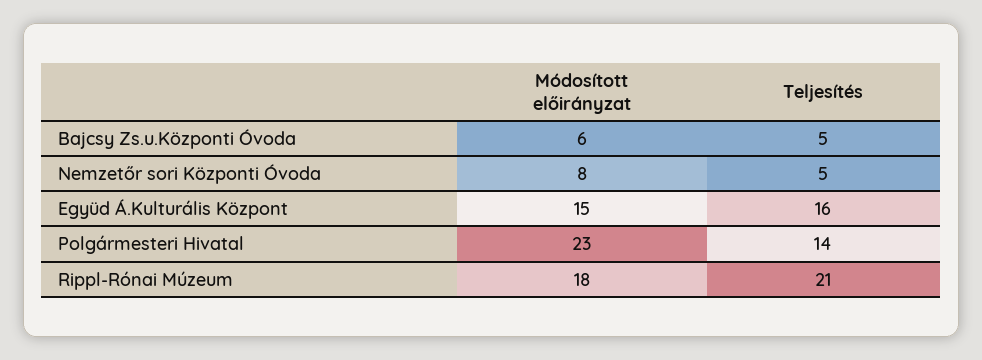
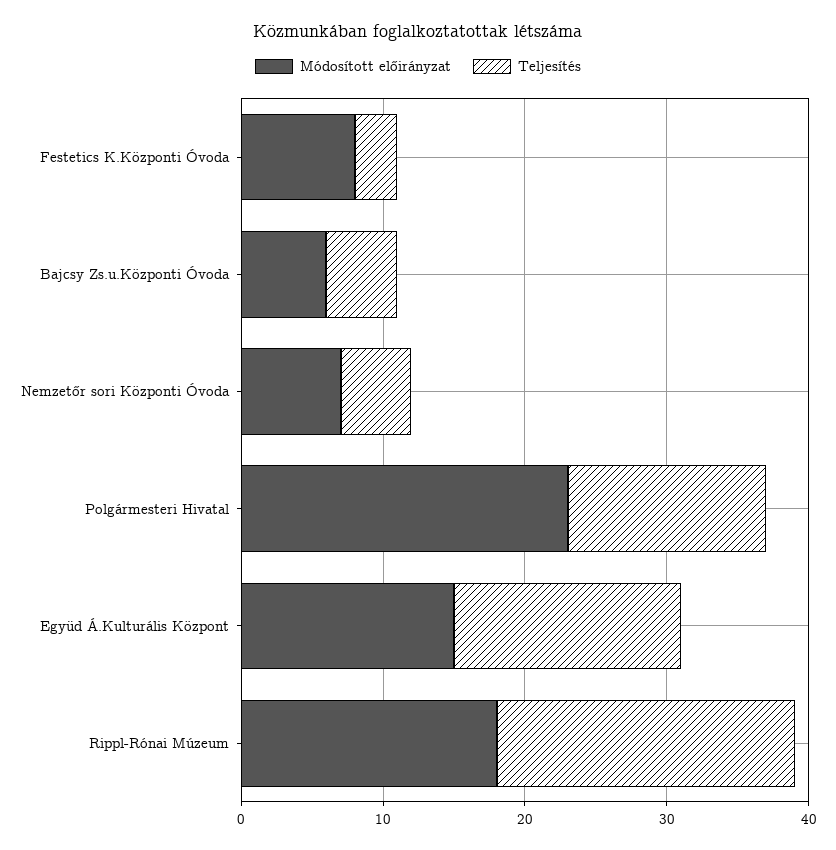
  {
    "Módosított előirányzat": {
      "Bajcsy Zs.u.Központi Óvoda": 6,
-     "Nemzetőr sori Központi Óvoda": 8,
+     "Nemzetőr sori Központi Óvoda": 7,
      "Együd Á.Kulturális Központ": 15,
      "Polgármesteri Hivatal": 23,
-     "Rippl-Rónai Múzeum": 18
+     "Rippl-Rónai Múzeum": 18,
+     "Festetics K.Központi Óvoda": 8
    },
    "Teljesítés": {
      "Bajcsy Zs.u.Központi Óvoda": 5,
      "Nemzetőr sori Központi Óvoda": 5,
      "Együd Á.Kulturális Központ": 16,
      "Polgármesteri Hivatal": 14,
-     "Rippl-Rónai Múzeum": 21
+     "Rippl-Rónai Múzeum": 21,
+     "Festetics K.Központi Óvoda": 3
    }
  }

